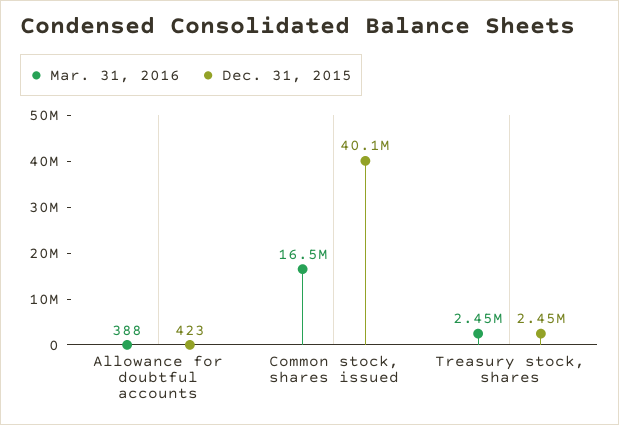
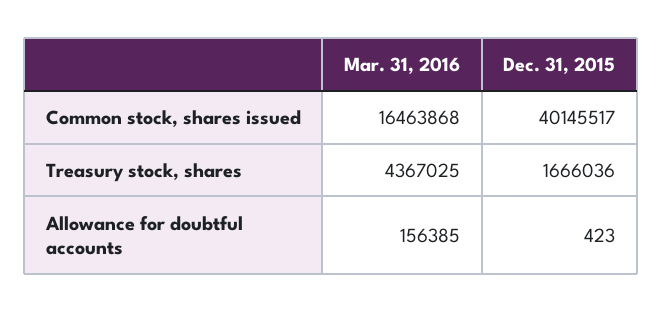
  {
    "Mar. 31, 2016": {
-     "Allowance for doubtful accounts": 388,
+     "Allowance for doubtful accounts": 156385,
      "Common stock, shares issued": 16463868,
-     "Treasury stock, shares": 2450000
+     "Treasury stock, shares": 4367025
    },
    "Dec. 31, 2015": {
      "Allowance for doubtful accounts": 423,
      "Common stock, shares issued": 40145517,
-     "Treasury stock, shares": 2450000
+     "Treasury stock, shares": 1666036
    }
  }

